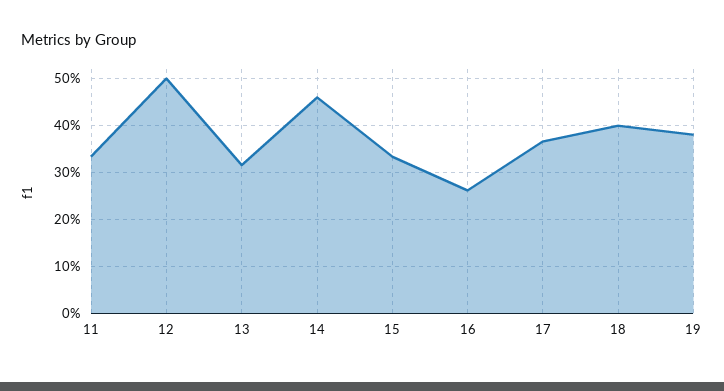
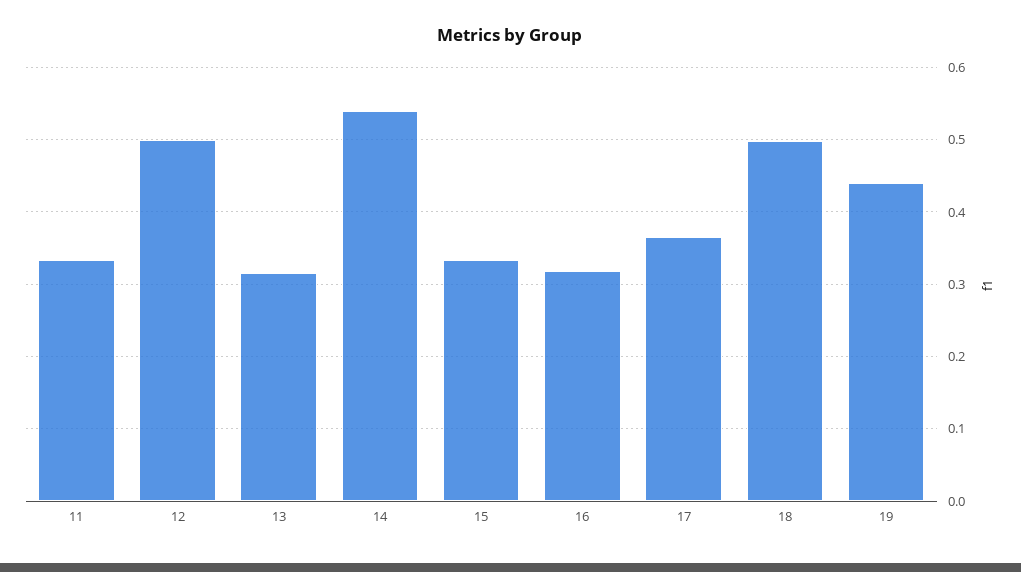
  {
    "11": 0.33,
    "12": 0.5,
    "13": 0.32,
-   "14": 0.46,
+   "14": 0.54,
    "15": 0.33,
-   "16": 0.26,
+   "16": 0.32,
    "17": 0.37,
-   "18": 0.4,
+   "18": 0.5,
-   "19": 0.38
+   "19": 0.44
  }

